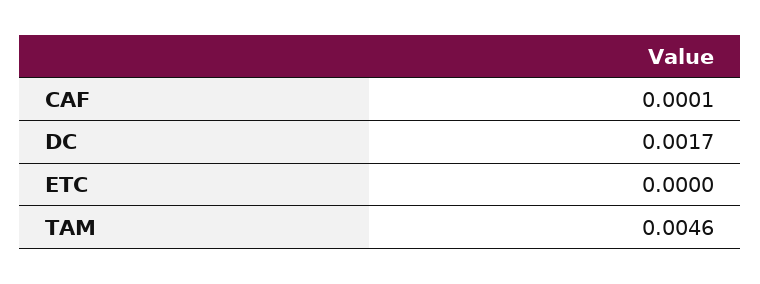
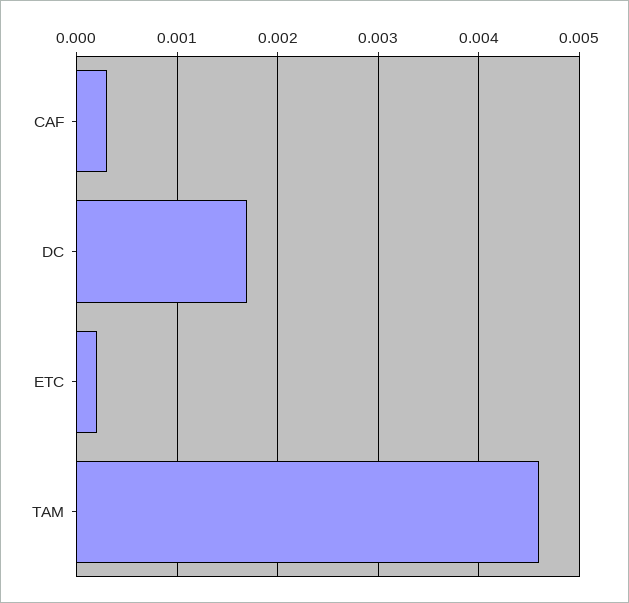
  {
-   "CAF": 0.0001,
+   "CAF": 0.0003,
    "DC": 0.0017,
-   "ETC": 0,
+   "ETC": 0.0002,
    "TAM": 0.0046
  }

